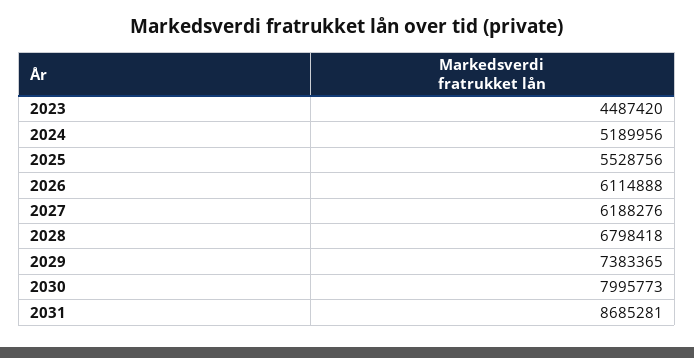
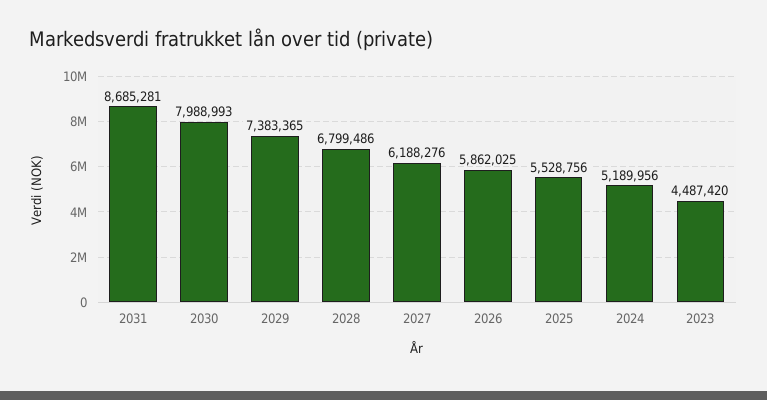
  {
    "2023": 4487420,
    "2024": 5189956,
    "2025": 5528756,
-   "2026": 6114888,
+   "2026": 5862025,
    "2027": 6188276,
-   "2028": 6798418,
+   "2028": 6799486,
    "2029": 7383365,
-   "2030": 7995773,
+   "2030": 7988993,
    "2031": 8685281
  }

